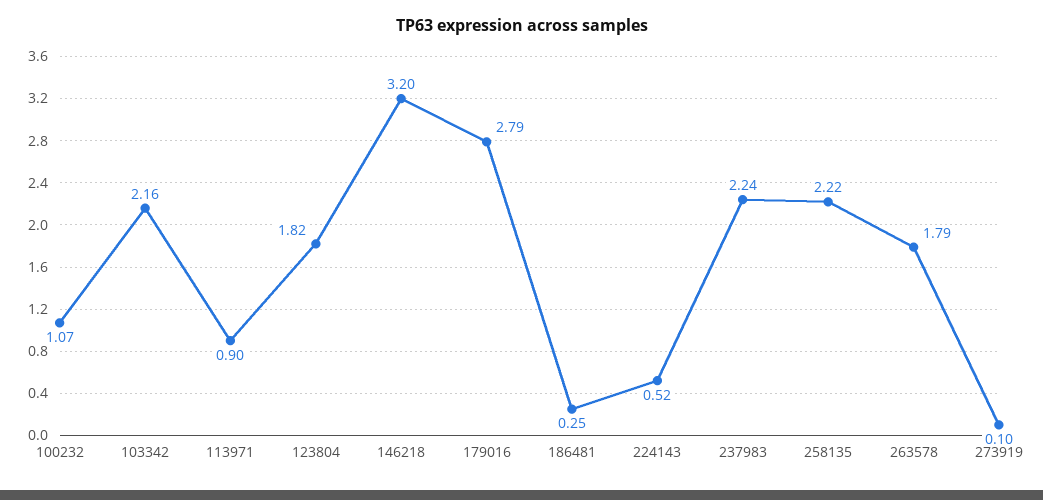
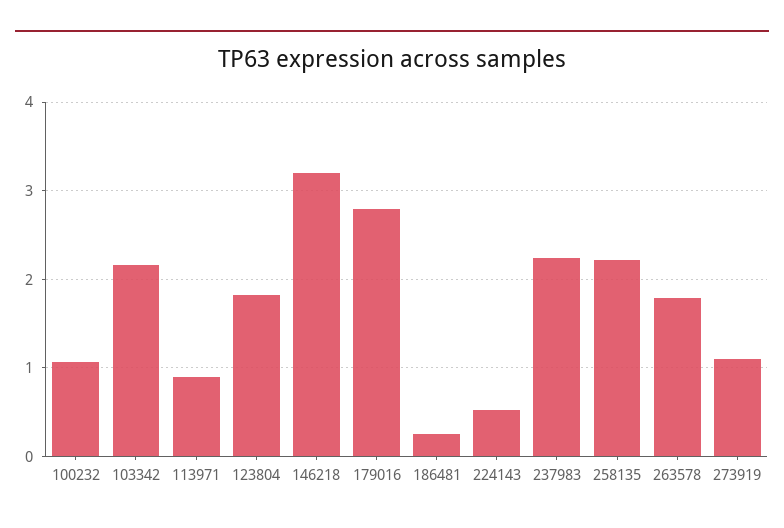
  {
    "100232": 1.07,
    "103342": 2.16,
    "113971": 0.9,
    "123804": 1.82,
    "146218": 3.2,
    "179016": 2.79,
    "186481": 0.25,
    "224143": 0.52,
    "237983": 2.24,
    "258135": 2.22,
    "263578": 1.79,
-   "273919": 0.1
+   "273919": 1.1
  }

